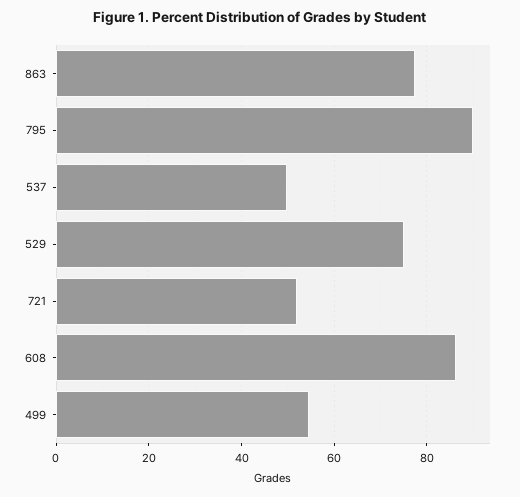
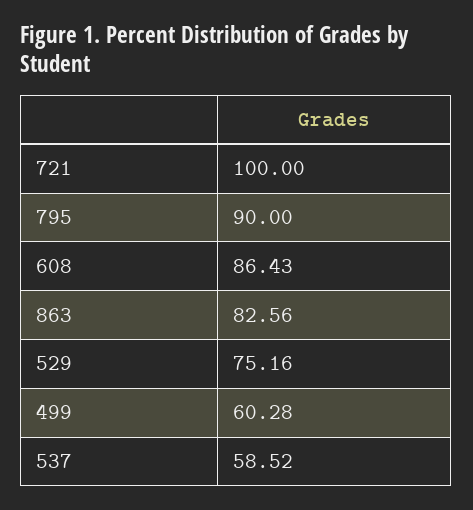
  {
-   "863": 78,
+   "863": 82.56,
    "795": 90,
-   "537": 50,
+   "537": 58.52,
    "529": 75.16,
-   "721": 52,
+   "721": 100,
    "608": 86.43,
-   "499": 54
+   "499": 60.28
  }

